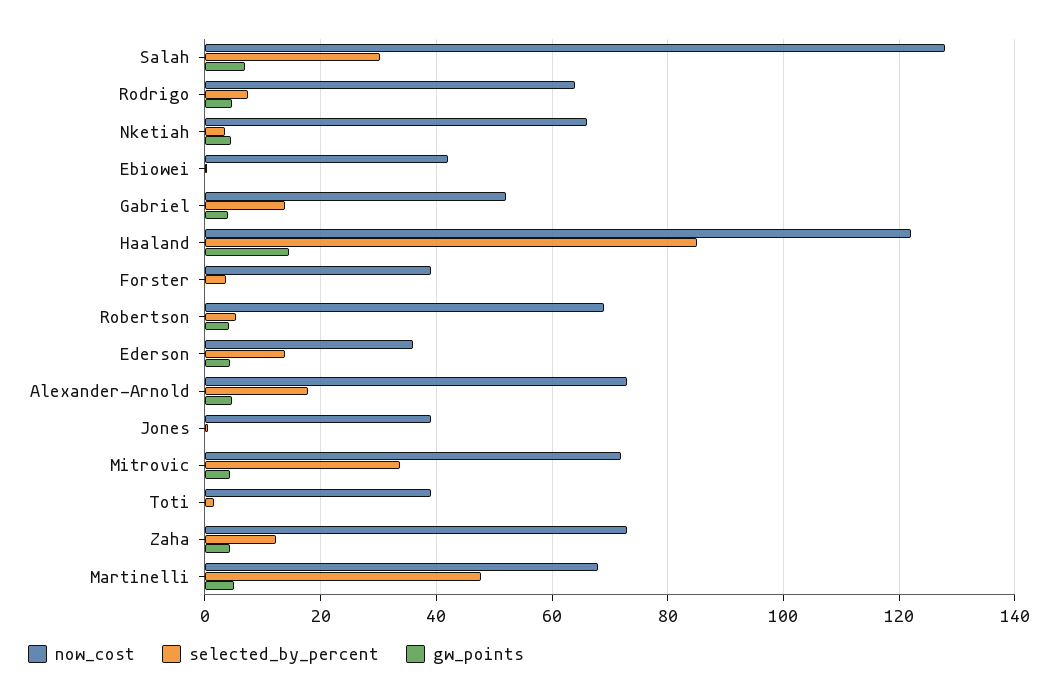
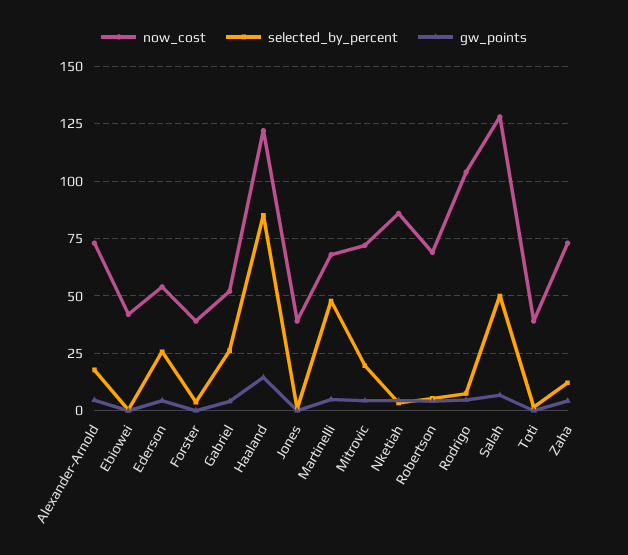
  {
    "now_cost": {
      "Salah": 128,
-     "Rodrigo": 64,
+     "Rodrigo": 105,
-     "Nketiah": 66,
+     "Nketiah": 85,
      "Ebiowei": 42,
      "Gabriel": 52,
      "Haaland": 122,
      "Forster": 40,
      "Robertson": 70,
-     "Ederson": 36,
+     "Ederson": 55,
      "Alexander-Arnold": 74,
      "Jones": 40,
      "Mitrovic": 72,
      "Toti": 40,
      "Zaha": 74,
      "Martinelli": 68
    },
    "selected_by_percent": {
-     "Salah": 30,
+     "Salah": 50,
      "Rodrigo": 8,
      "Nketiah": 4,
      "Ebiowei": 0,
-     "Gabriel": 14,
+     "Gabriel": 25,
      "Haaland": 86,
      "Forster": 4,
      "Robertson": 6,
-     "Ederson": 14,
+     "Ederson": 25,
      "Alexander-Arnold": 18,
      "Jones": 0,
-     "Mitrovic": 34,
+     "Mitrovic": 20,
      "Toti": 2,
      "Zaha": 12,
      "Martinelli": 48
    },
    "gw_points": {
      "Salah": 6,
      "Rodrigo": 4,
      "Nketiah": 4,
      "Ebiowei": 0,
      "Gabriel": 4,
      "Haaland": 14,
      "Forster": 0,
      "Robertson": 4,
      "Ederson": 4,
      "Alexander-Arnold": 4,
      "Jones": 0,
      "Mitrovic": 4,
      "Toti": 0,
      "Zaha": 4,
      "Martinelli": 4
    }
  }

